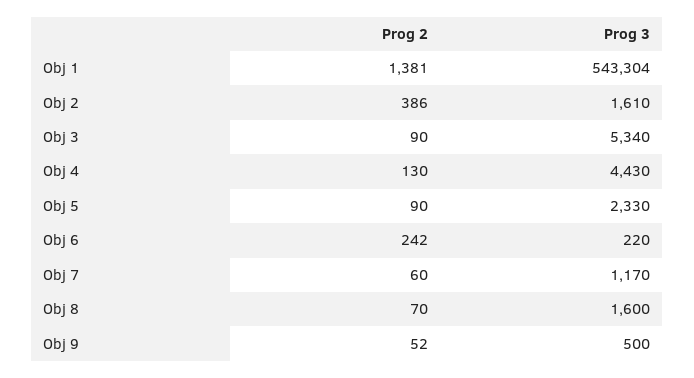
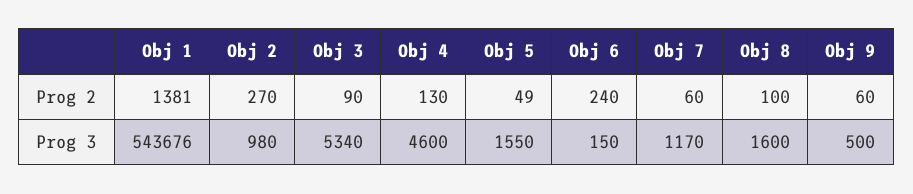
  {
    "Prog 2": {
      "Obj 1": 1381,
-     "Obj 2": 386,
+     "Obj 2": 270,
      "Obj 3": 90,
      "Obj 4": 130,
-     "Obj 5": 90,
+     "Obj 5": 49,
-     "Obj 6": 242,
+     "Obj 6": 240,
      "Obj 7": 60,
-     "Obj 8": 70,
+     "Obj 8": 100,
-     "Obj 9": 52
+     "Obj 9": 60
    },
    "Prog 3": {
-     "Obj 1": 543304,
+     "Obj 1": 543676,
-     "Obj 2": 1610,
+     "Obj 2": 980,
      "Obj 3": 5340,
-     "Obj 4": 4430,
+     "Obj 4": 4600,
-     "Obj 5": 2330,
+     "Obj 5": 1550,
-     "Obj 6": 220,
+     "Obj 6": 150,
      "Obj 7": 1170,
      "Obj 8": 1600,
      "Obj 9": 500
    }
  }

